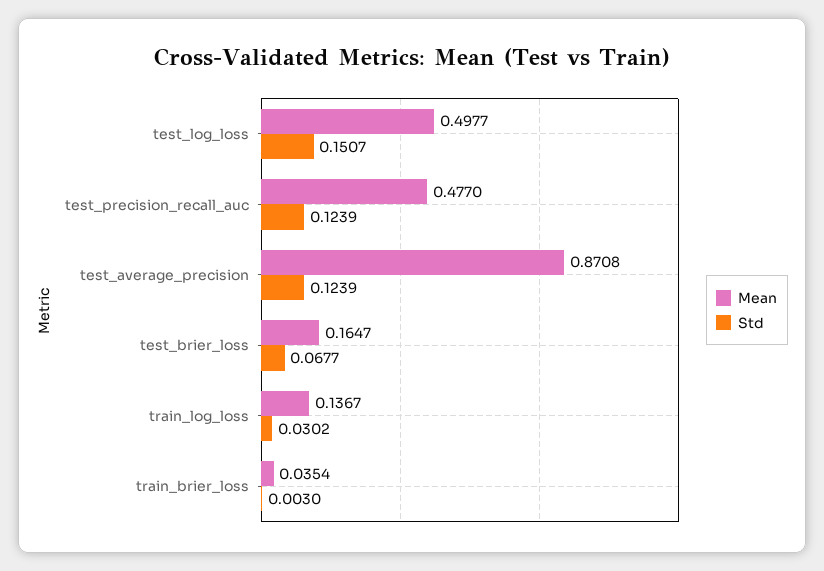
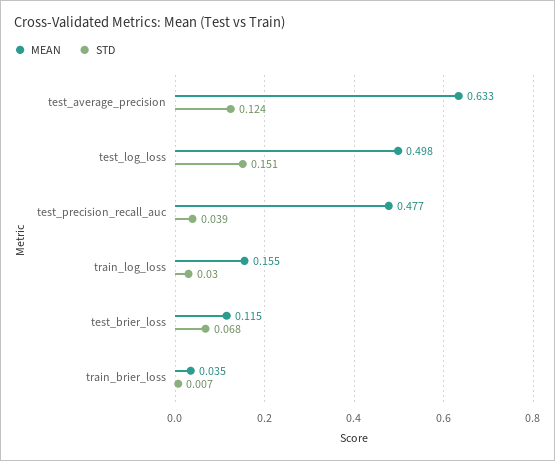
  {
    "Mean": {
      "test_log_loss": 0.4977,
      "test_precision_recall_auc": 0.477,
-     "test_average_precision": 0.8708,
+     "test_average_precision": 0.633,
-     "test_brier_loss": 0.1647,
+     "test_brier_loss": 0.115,
-     "train_log_loss": 0.1367,
+     "train_log_loss": 0.155,
      "train_brier_loss": 0.0354
    },
    "Std": {
      "test_log_loss": 0.1507,
-     "test_precision_recall_auc": 0.1239,
+     "test_precision_recall_auc": 0.039,
      "test_average_precision": 0.1239,
      "test_brier_loss": 0.0677,
      "train_log_loss": 0.0302,
-     "train_brier_loss": 0.003
+     "train_brier_loss": 0.007
    }
  }

